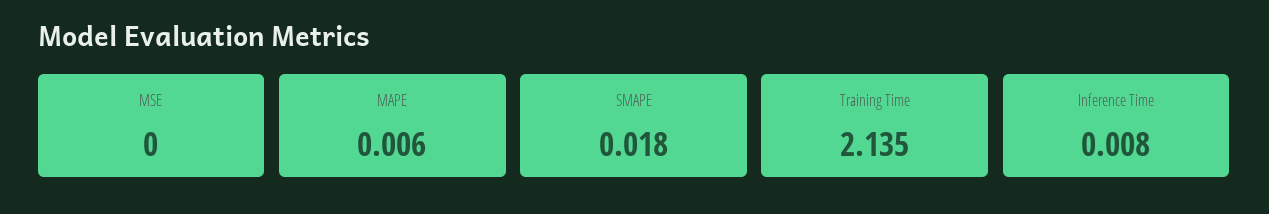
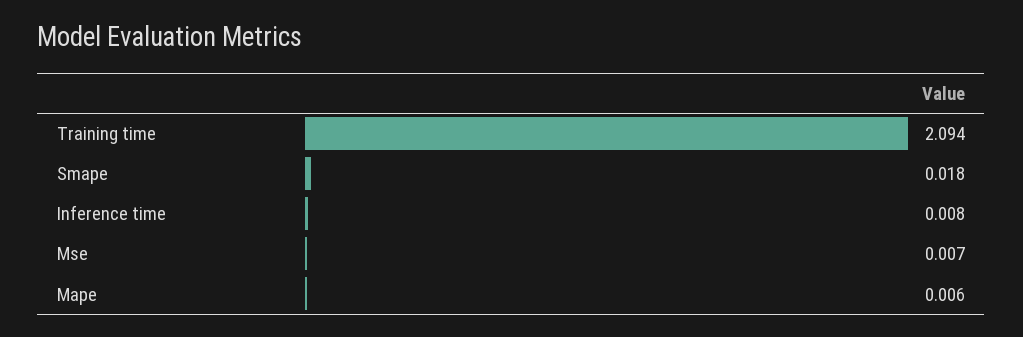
  {
-   "MSE": 0,
+   "MSE": 0.007,
    "MAPE": 0.006,
    "SMAPE": 0.018,
-   "Training Time": 2.135,
+   "Training Time": 2.094,
    "Inference Time": 0.008
  }

